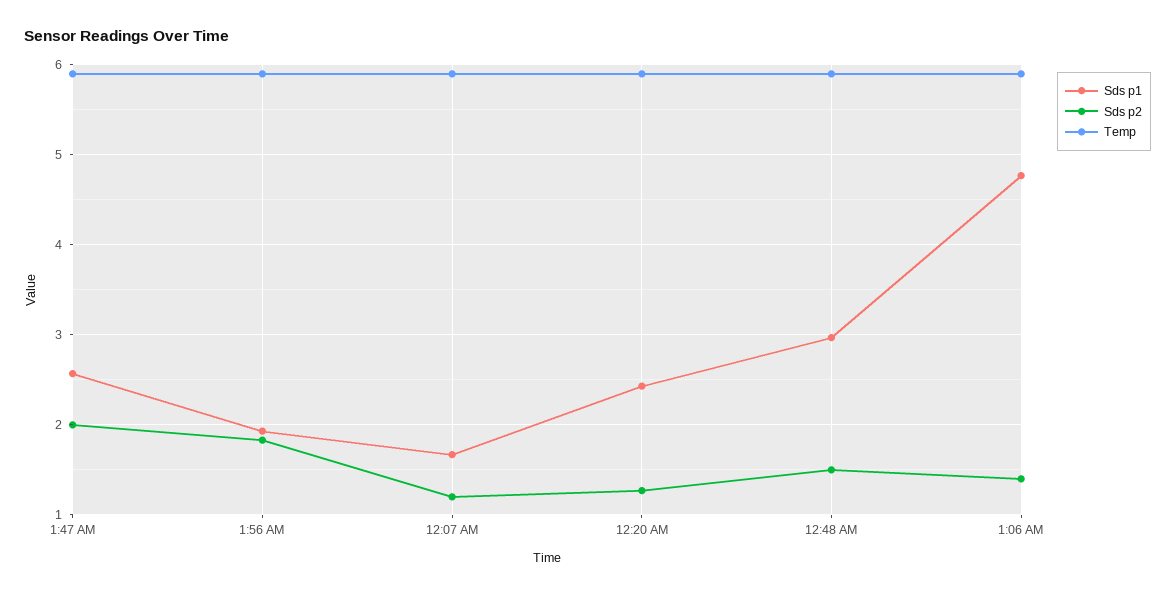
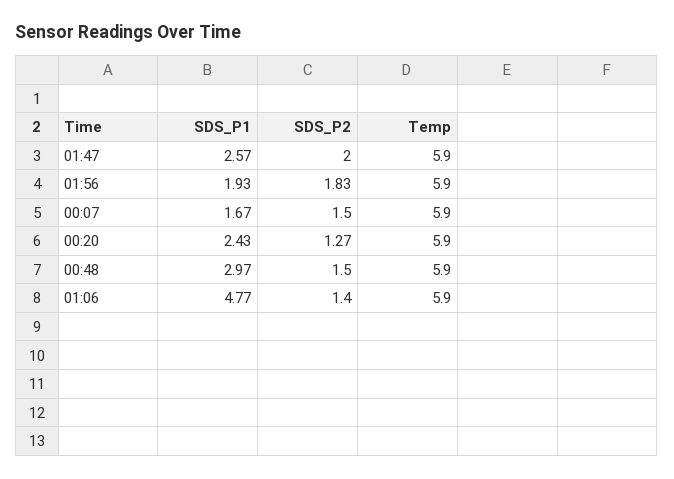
  {
    "Sds p1": {
      "1:47 AM": 2.57,
      "1:56 AM": 1.93,
      "12:07 AM": 1.67,
      "12:20 AM": 2.43,
      "12:48 AM": 2.97,
      "1:06 AM": 4.77
    },
    "Sds p2": {
      "1:47 AM": 2,
      "1:56 AM": 1.83,
-     "12:07 AM": 1.2,
+     "12:07 AM": 1.5,
      "12:20 AM": 1.27,
      "12:48 AM": 1.5,
      "1:06 AM": 1.4
    },
    "Temp": {
      "1:47 AM": 5.9,
      "1:56 AM": 5.9,
      "12:07 AM": 5.9,
      "12:20 AM": 5.9,
      "12:48 AM": 5.9,
      "1:06 AM": 5.9
    }
  }

